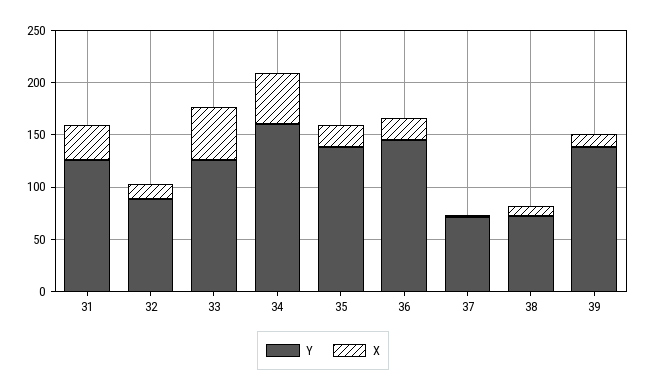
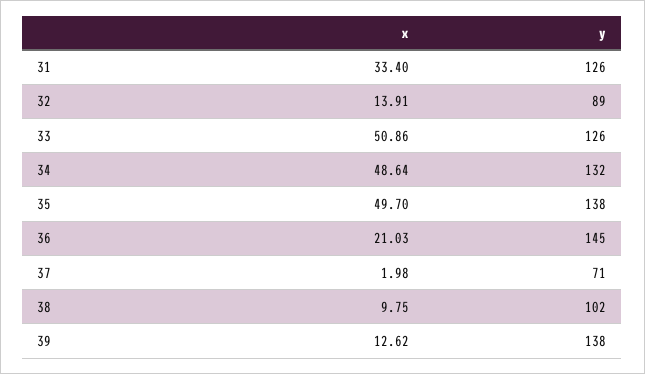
  {
    "Y": {
      "31": 126,
      "32": 89,
      "33": 126,
-     "34": 160,
+     "34": 132,
      "35": 138,
      "36": 145,
      "37": 71,
-     "38": 70,
+     "38": 102,
      "39": 138
    },
    "X": {
      "31": 33.4,
      "32": 13.91,
      "33": 50.86,
      "34": 48.64,
-     "35": 20,
+     "35": 49.7,
      "36": 21.03,
      "37": 1.98,
      "38": 9.75,
      "39": 12.62
    }
  }

